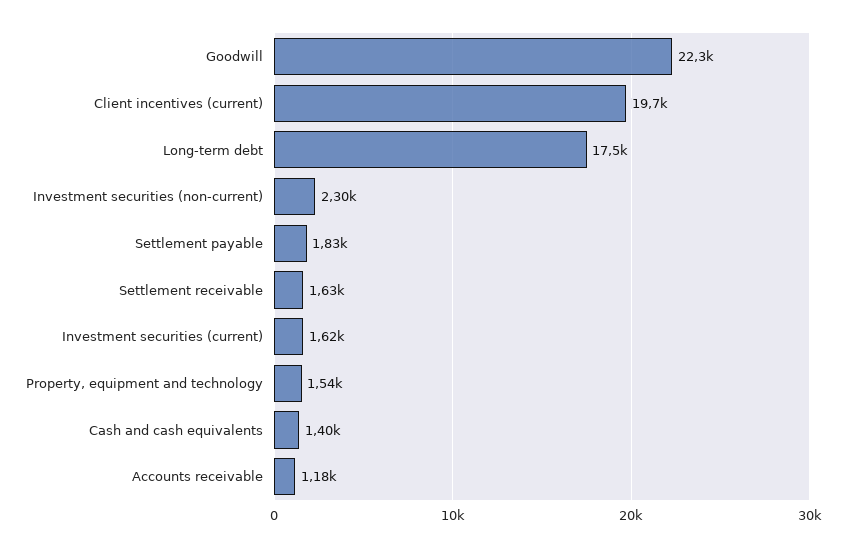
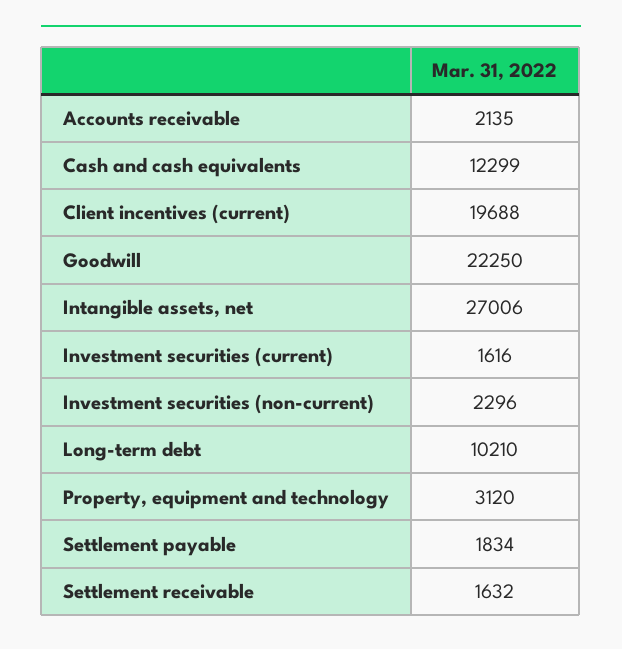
  {
    "Goodwill": 22250,
    "Client incentives (current)": 19688,
-   "Long-term debt": 17500,
+   "Long-term debt": 10210,
    "Investment securities (non-current)": 2296,
    "Settlement payable": 1834,
    "Settlement receivable": 1632,
    "Investment securities (current)": 1616,
-   "Property, equipment and technology": 1540,
+   "Property, equipment and technology": 3120,
-   "Cash and cash equivalents": 1400,
+   "Cash and cash equivalents": 12299,
-   "Accounts receivable": 1180
+   "Accounts receivable": 2135,
+   "Intangible assets, net": 27006
  }

